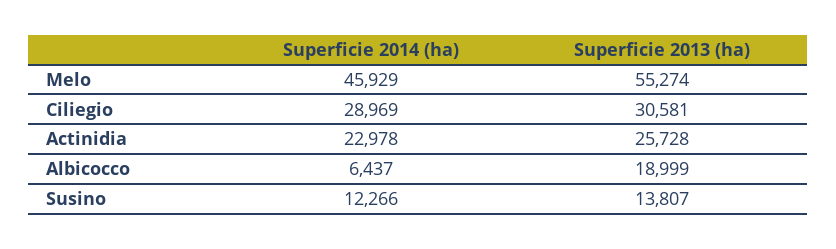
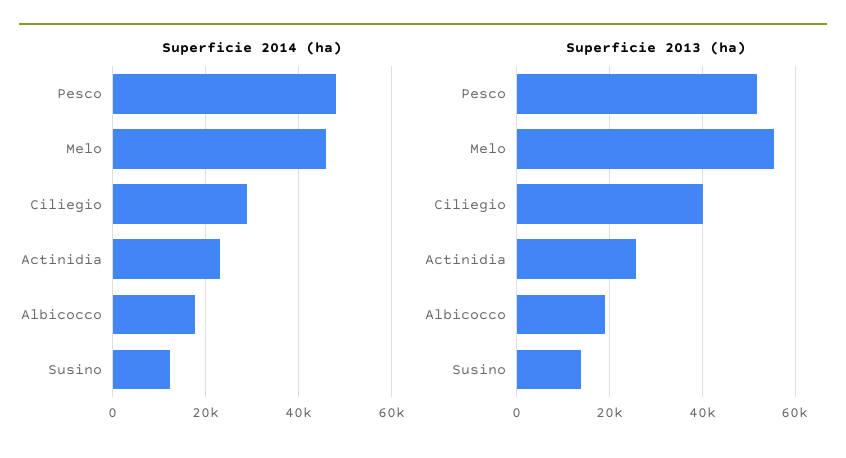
  {
    "Superficie 2014 (ha)": {
      "Melo": 45929,
      "Ciliegio": 28969,
      "Actinidia": 22978,
-     "Albicocco": 6437,
+     "Albicocco": 18000,
-     "Susino": 12266
+     "Susino": 12266,
+     "Pesco": 48000
    },
    "Superficie 2013 (ha)": {
      "Melo": 55274,
-     "Ciliegio": 30581,
+     "Ciliegio": 40000,
      "Actinidia": 25728,
      "Albicocco": 18999,
-     "Susino": 13807
+     "Susino": 13807,
+     "Pesco": 52000
    }
  }

